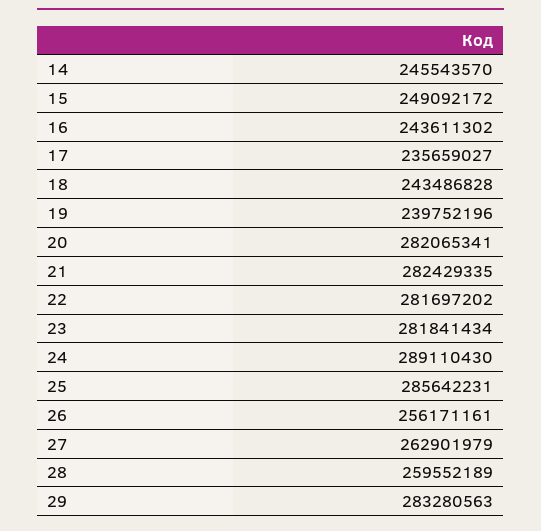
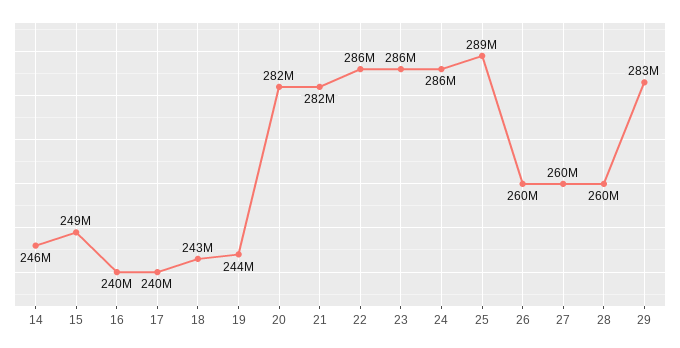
  {
    "14": 245543570,
    "15": 249092172,
-   "16": 243611302,
+   "16": 240000000,
-   "17": 235659027,
+   "17": 240000000,
    "18": 243486828,
-   "19": 239752196,
+   "19": 244000000,
    "20": 282065341,
    "21": 282429335,
-   "22": 281697202,
+   "22": 286000000,
-   "23": 281841434,
+   "23": 286000000,
-   "24": 289110430,
+   "24": 286000000,
-   "25": 285642231,
+   "25": 289000000,
-   "26": 256171161,
+   "26": 260000000,
-   "27": 262901979,
+   "27": 260000000,
    "28": 259552189,
    "29": 283280563
  }

